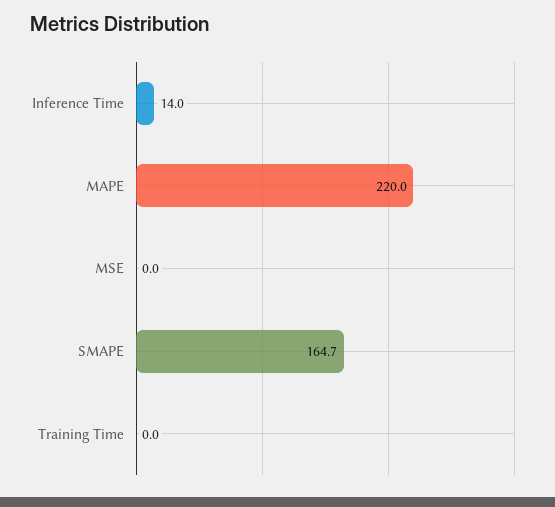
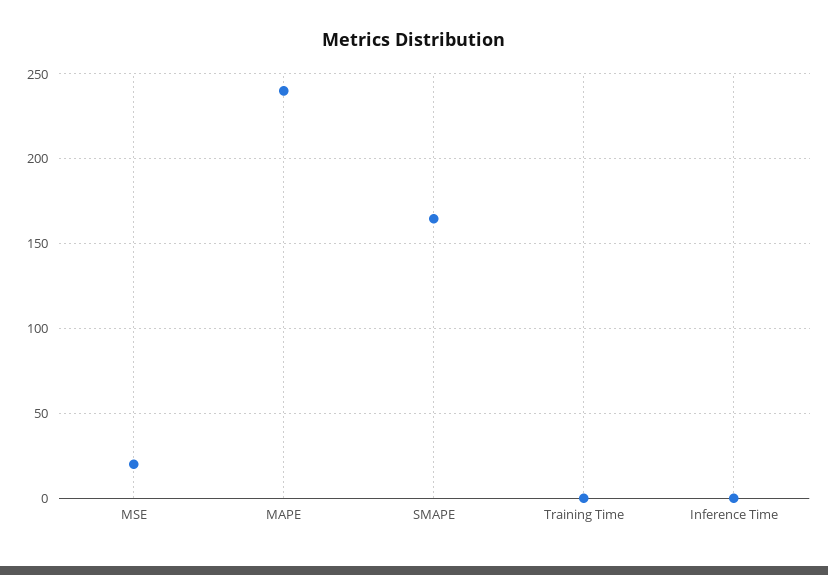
  {
-   "Inference Time": 14,
+   "Inference Time": 0,
-   "MAPE": 220,
+   "MAPE": 240,
-   "MSE": 0,
+   "MSE": 20,
    "SMAPE": 164.7,
    "Training Time": 0
  }

